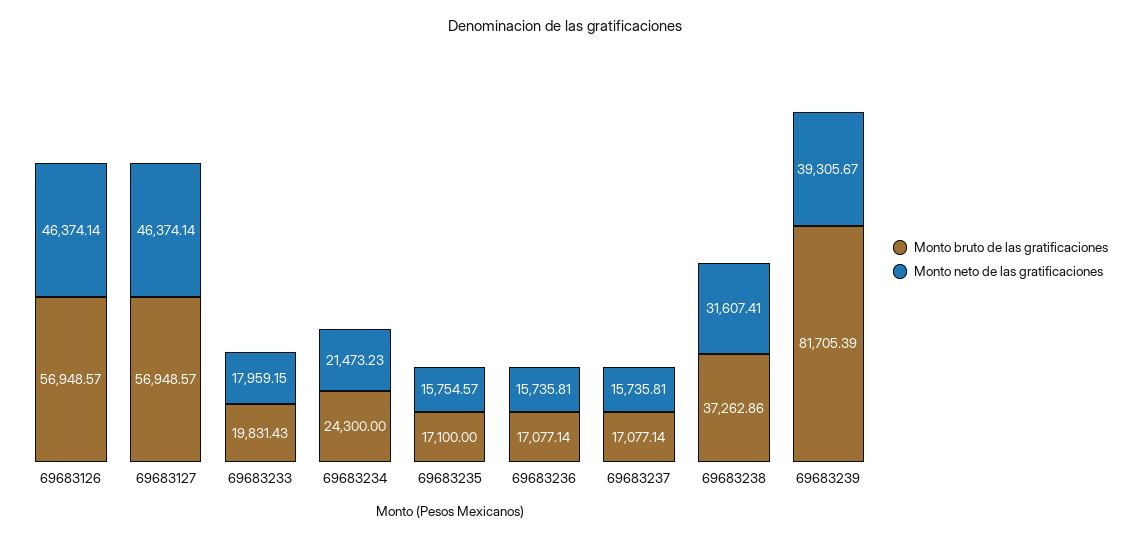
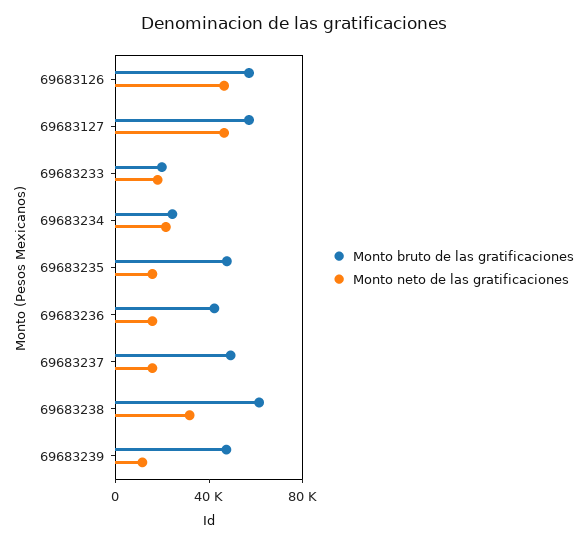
  {
    "Monto bruto de las gratificaciones": {
      "69683126": 56948.57,
      "69683127": 56948.57,
      "69683233": 19831.43,
      "69683234": 24300,
-     "69683235": 17100,
+     "69683235": 50000,
-     "69683236": 17077.14,
+     "69683236": 40000,
-     "69683237": 17077.14,
+     "69683237": 50000,
-     "69683238": 37262.86,
+     "69683238": 60000,
-     "69683239": 81705.39
+     "69683239": 50000
    },
    "Monto neto de las gratificaciones": {
      "69683126": 46374.14,
      "69683127": 46374.14,
      "69683233": 17959.15,
      "69683234": 21473.23,
      "69683235": 15754.57,
      "69683236": 15735.81,
      "69683237": 15735.81,
      "69683238": 31607.41,
-     "69683239": 39305.67
+     "69683239": 10000
    }
  }

